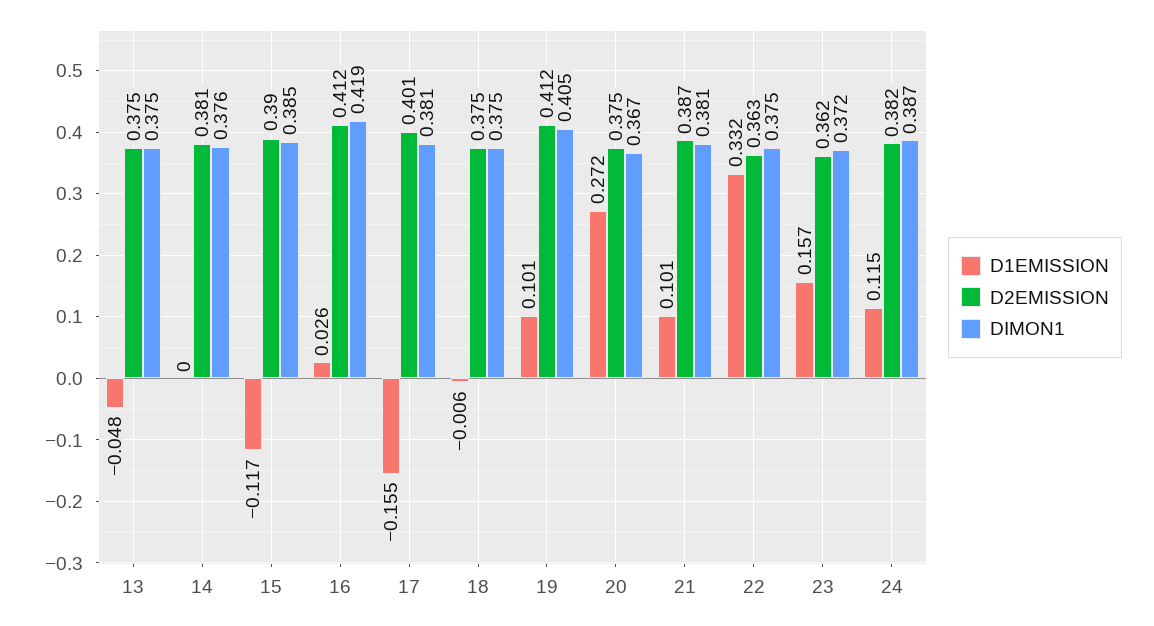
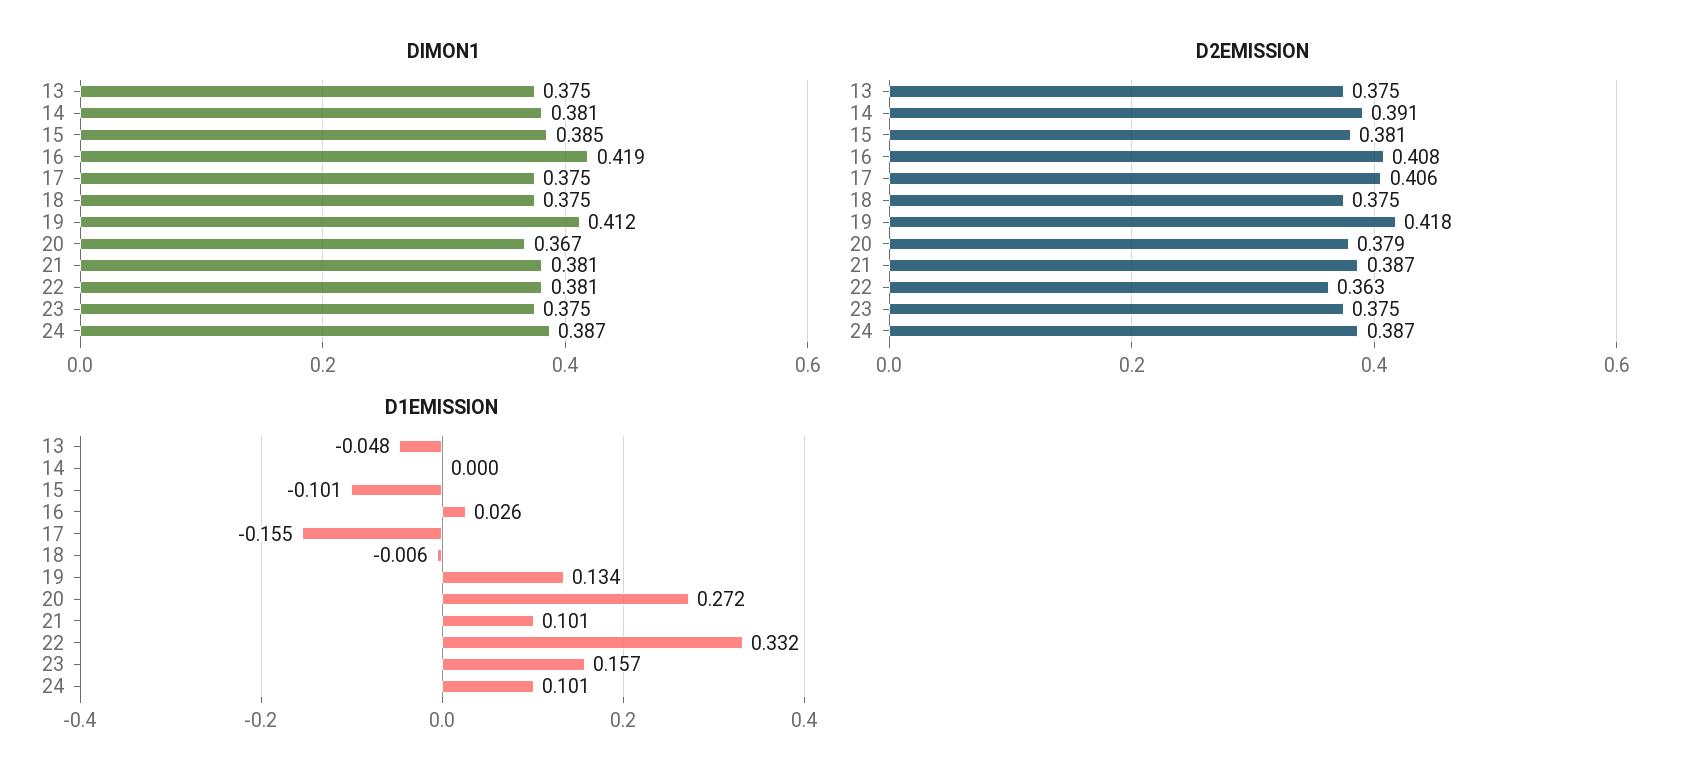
  {
    "D1EMISSION": {
      "13": -0.048,
      "14": 0,
-     "15": -0.117,
+     "15": -0.101,
      "16": 0.026,
      "17": -0.155,
      "18": -0.006,
-     "19": 0.101,
+     "19": 0.134,
      "20": 0.272,
      "21": 0.101,
      "22": 0.332,
      "23": 0.157,
-     "24": 0.115
+     "24": 0.101
    },
    "D2EMISSION": {
      "13": 0.375,
-     "14": 0.381,
+     "14": 0.391,
-     "15": 0.39,
+     "15": 0.381,
-     "16": 0.412,
+     "16": 0.408,
-     "17": 0.401,
+     "17": 0.406,
      "18": 0.375,
-     "19": 0.412,
+     "19": 0.418,
-     "20": 0.375,
+     "20": 0.379,
      "21": 0.387,
      "22": 0.363,
-     "23": 0.362,
+     "23": 0.375,
-     "24": 0.382
+     "24": 0.387
    },
    "DIMON1": {
      "13": 0.375,
-     "14": 0.376,
+     "14": 0.381,
      "15": 0.385,
      "16": 0.419,
-     "17": 0.381,
+     "17": 0.375,
      "18": 0.375,
-     "19": 0.405,
+     "19": 0.412,
      "20": 0.367,
      "21": 0.381,
-     "22": 0.375,
+     "22": 0.381,
-     "23": 0.372,
+     "23": 0.375,
      "24": 0.387
    }
  }

